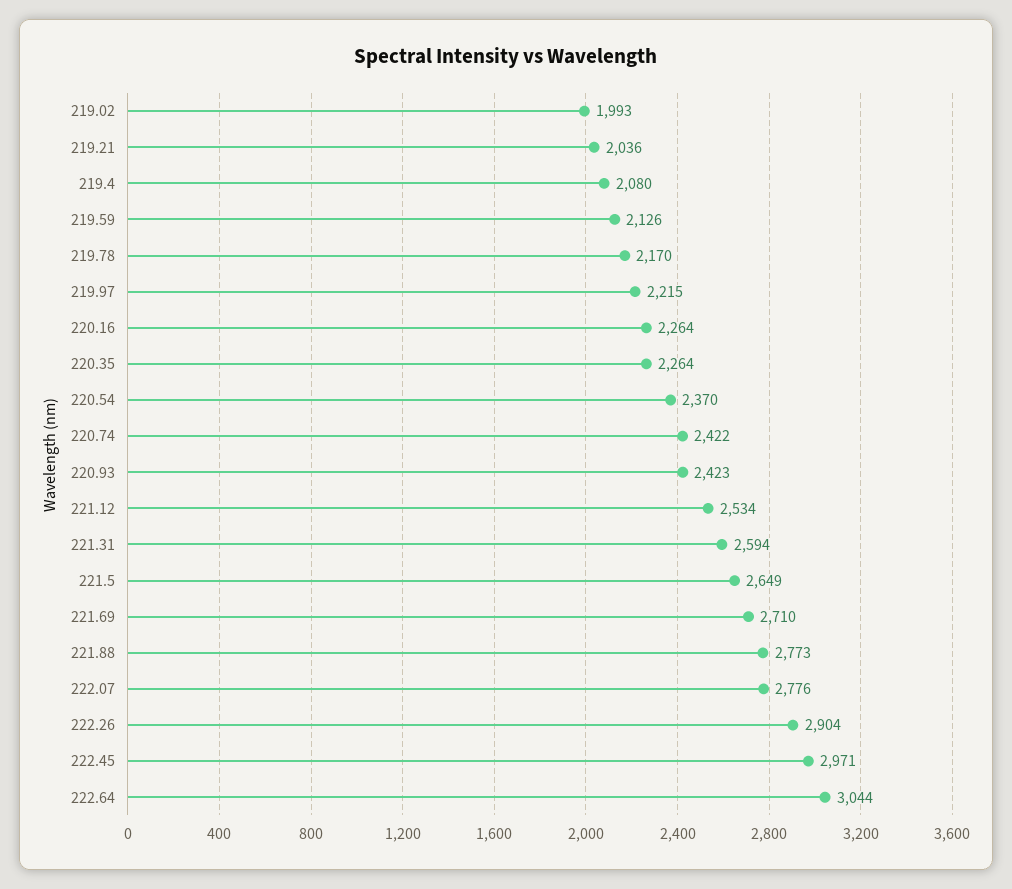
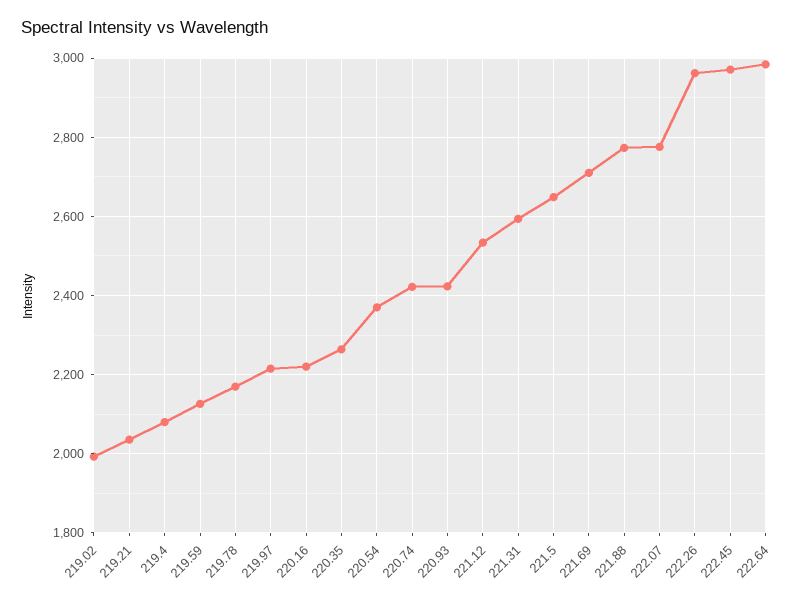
  {
    "219.02": 1993,
    "219.21": 2036,
    "219.4": 2080,
    "219.59": 2126,
    "219.78": 2170,
    "219.97": 2215,
-   "220.16": 2264,
+   "220.16": 2220,
    "220.35": 2264,
    "220.54": 2370,
    "220.74": 2422,
    "220.93": 2423,
    "221.12": 2534,
    "221.31": 2594,
    "221.5": 2649,
    "221.69": 2710,
    "221.88": 2773,
    "222.07": 2776,
-   "222.26": 2904,
+   "222.26": 2960,
    "222.45": 2971,
-   "222.64": 3044
+   "222.64": 2980
  }

